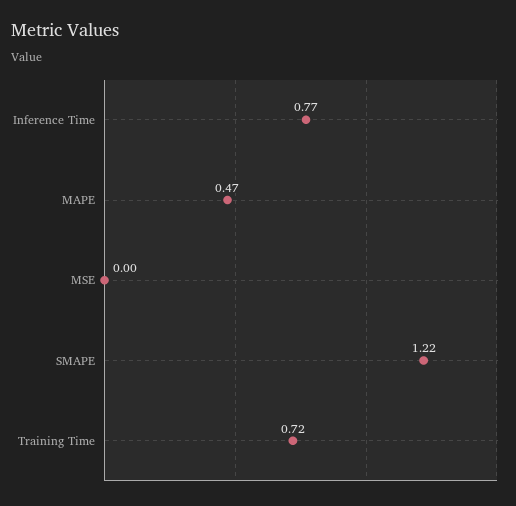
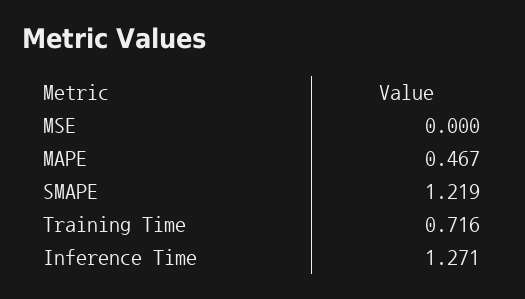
  {
-   "Inference Time": 0.77,
+   "Inference Time": 1.271,
    "MAPE": 0.467,
    "MSE": 0,
    "SMAPE": 1.219,
    "Training Time": 0.716
  }

